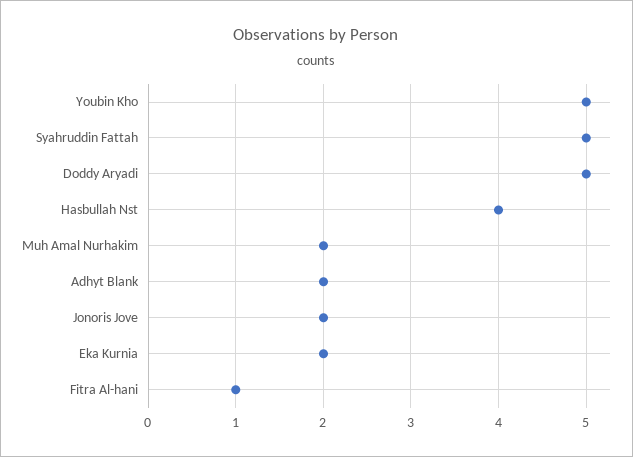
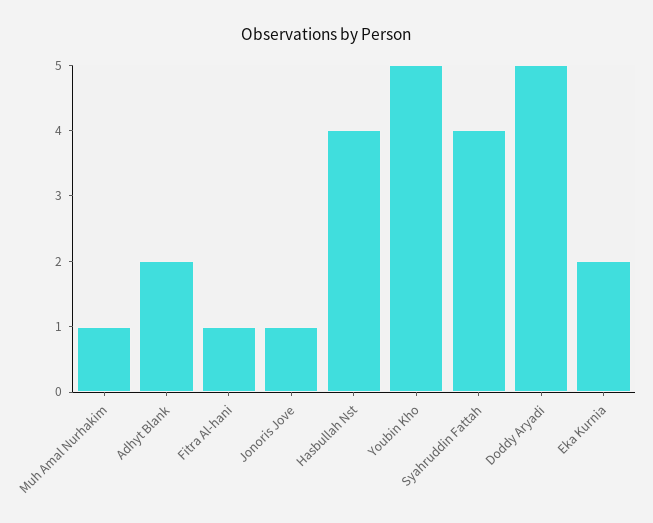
  {
    "Youbin Kho": 5,
-   "Syahruddin Fattah": 5,
+   "Syahruddin Fattah": 4,
    "Doddy Aryadi": 5,
    "Hasbullah Nst": 4,
-   "Muh Amal Nurhakim": 2,
+   "Muh Amal Nurhakim": 1,
    "Adhyt Blank": 2,
-   "Jonoris Jove": 2,
+   "Jonoris Jove": 1,
    "Eka Kurnia": 2,
    "Fitra Al-hani": 1
  }

